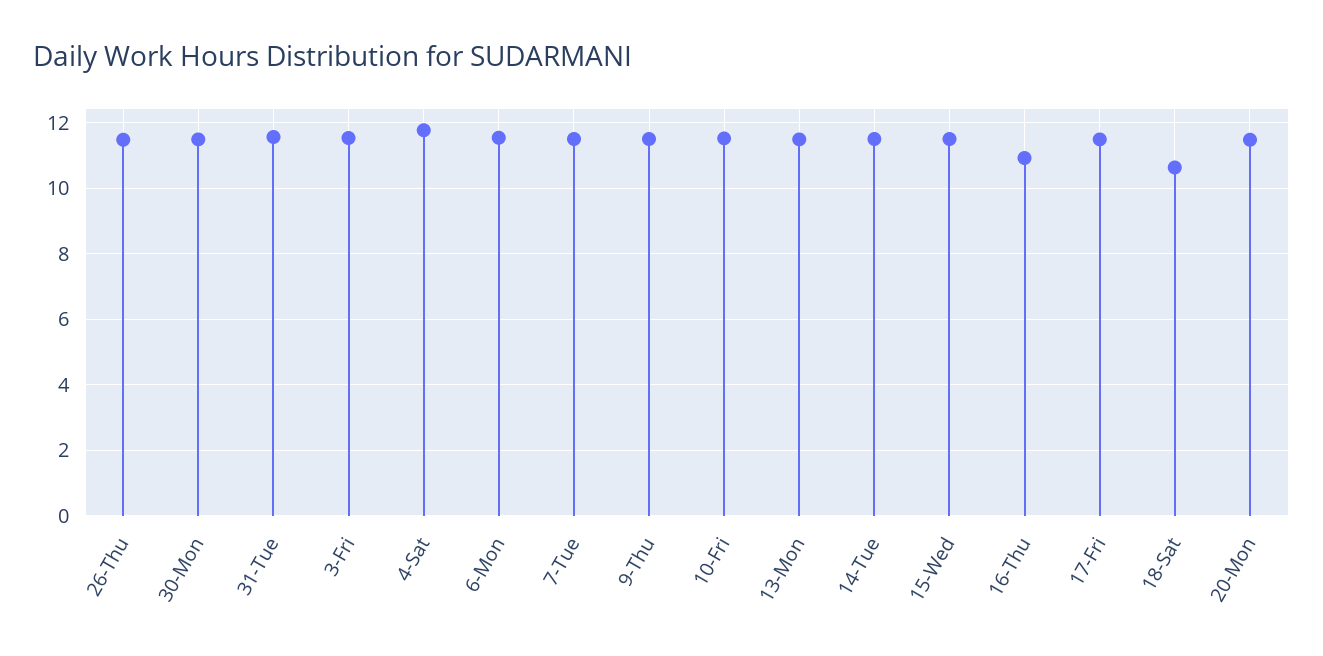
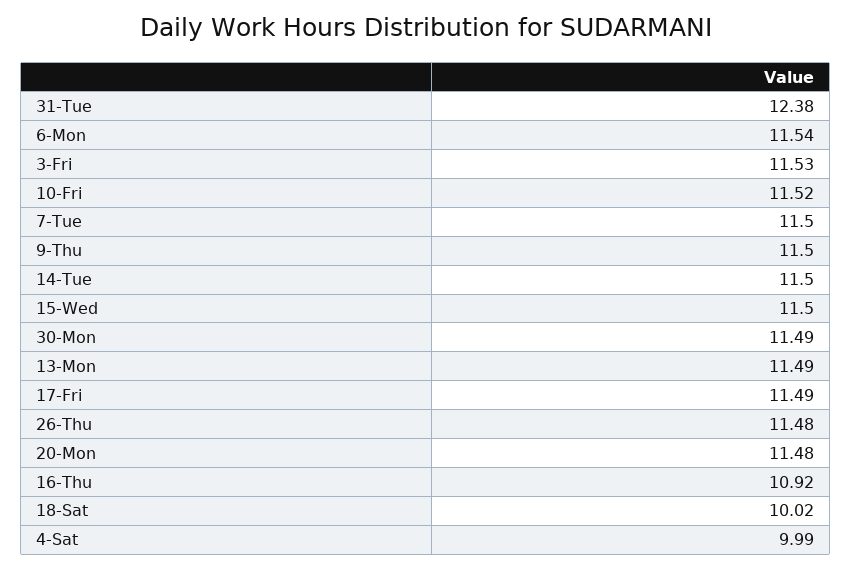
  {
    "26-Thu": 11.48,
    "30-Mon": 11.49,
-   "31-Tue": 11.6,
+   "31-Tue": 12.38,
    "3-Fri": 11.53,
-   "4-Sat": 11.8,
+   "4-Sat": 9.99,
    "6-Mon": 11.54,
    "7-Tue": 11.5,
    "9-Thu": 11.5,
    "10-Fri": 11.52,
    "13-Mon": 11.49,
    "14-Tue": 11.5,
    "15-Wed": 11.5,
    "16-Thu": 10.92,
    "17-Fri": 11.49,
-   "18-Sat": 10.6,
+   "18-Sat": 10.02,
    "20-Mon": 11.48
  }

